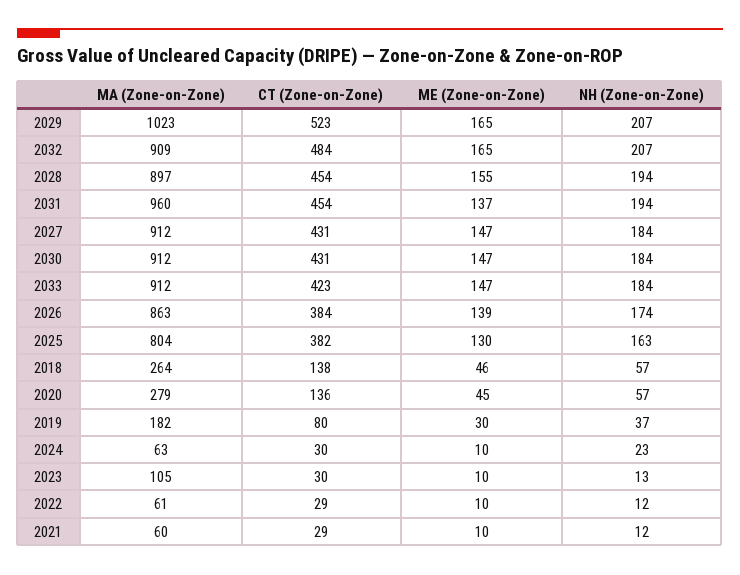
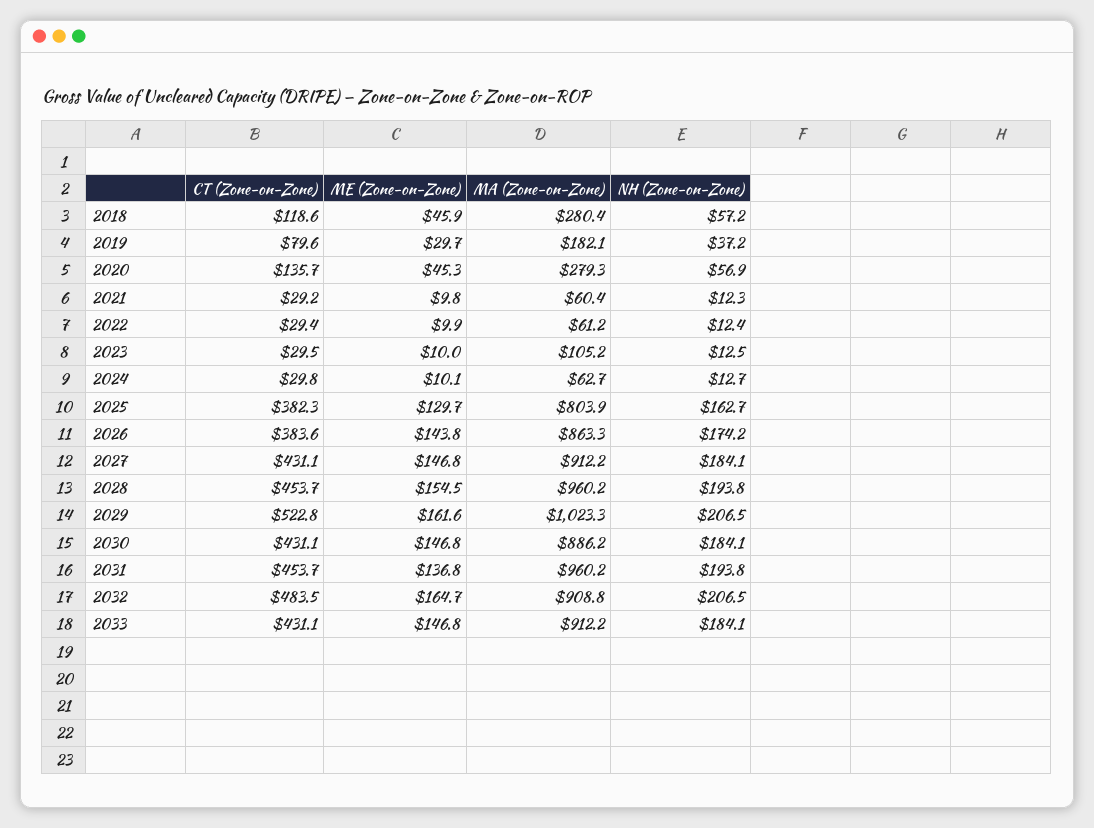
  {
    "MA (Zone-on-Zone)": {
      "2029": 1023.3,
      "2032": 908.8,
-     "2028": 897,
+     "2028": 960.2,
      "2031": 960.2,
      "2027": 912.2,
-     "2030": 912,
+     "2030": 886.2,
      "2033": 912.2,
      "2026": 863.3,
      "2025": 803.9,
-     "2018": 264,
+     "2018": 280.4,
      "2020": 279.3,
      "2019": 182.1,
      "2024": 62.7,
      "2023": 105.2,
      "2022": 61.2,
      "2021": 60.4
    },
    "CT (Zone-on-Zone)": {
      "2029": 522.8,
      "2032": 483.5,
      "2028": 453.7,
      "2031": 453.7,
      "2027": 431.1,
      "2030": 431.1,
-     "2033": 423,
+     "2033": 431.1,
      "2026": 383.6,
      "2025": 382.3,
-     "2018": 138,
+     "2018": 118.6,
      "2020": 135.7,
      "2019": 79.6,
      "2024": 29.8,
      "2023": 29.5,
      "2022": 29.4,
      "2021": 29.2
    },
    "ME (Zone-on-Zone)": {
-     "2029": 165,
+     "2029": 161.6,
      "2032": 164.7,
      "2028": 154.5,
      "2031": 136.8,
      "2027": 146.8,
      "2030": 146.8,
      "2033": 146.8,
-     "2026": 139,
+     "2026": 143.8,
      "2025": 129.7,
      "2018": 45.9,
      "2020": 45.3,
      "2019": 29.7,
      "2024": 10.1,
      "2023": 10,
      "2022": 9.9,
      "2021": 9.8
    },
    "NH (Zone-on-Zone)": {
      "2029": 206.5,
      "2032": 206.5,
      "2028": 193.8,
      "2031": 193.8,
      "2027": 184.1,
      "2030": 184.1,
      "2033": 184.1,
      "2026": 174.2,
      "2025": 162.7,
      "2018": 57.2,
      "2020": 56.9,
      "2019": 37.2,
-     "2024": 23,
+     "2024": 12.7,
      "2023": 12.5,
      "2022": 12.4,
      "2021": 12.3
    }
  }

